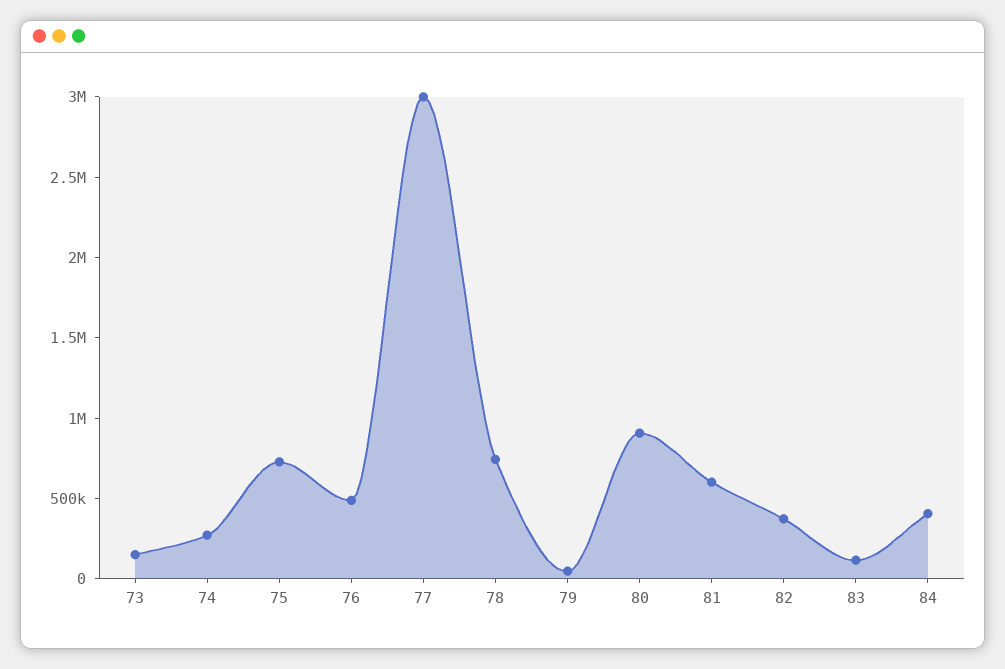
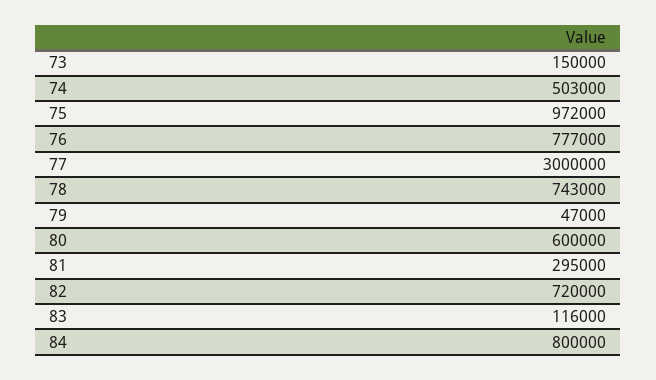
  {
    "73": 150000,
-   "74": 300000,
+   "74": 503000,
-   "75": 700000,
+   "75": 972000,
-   "76": 500000,
+   "76": 777000,
    "77": 3000000,
    "78": 743000,
    "79": 47000,
-   "80": 900000,
+   "80": 600000,
-   "81": 600000,
+   "81": 295000,
-   "82": 400000,
+   "82": 720000,
    "83": 116000,
-   "84": 400000
+   "84": 800000
  }

